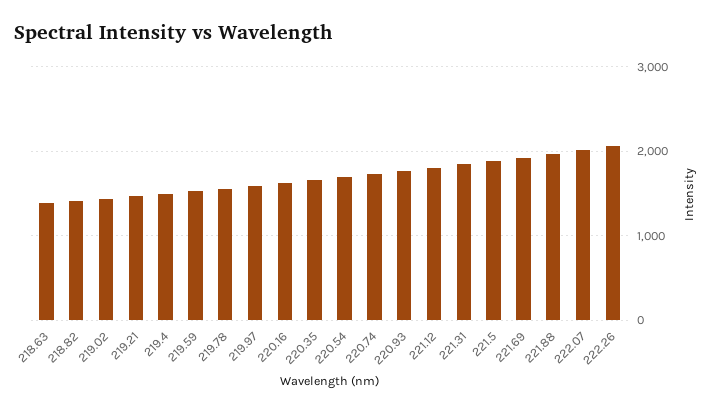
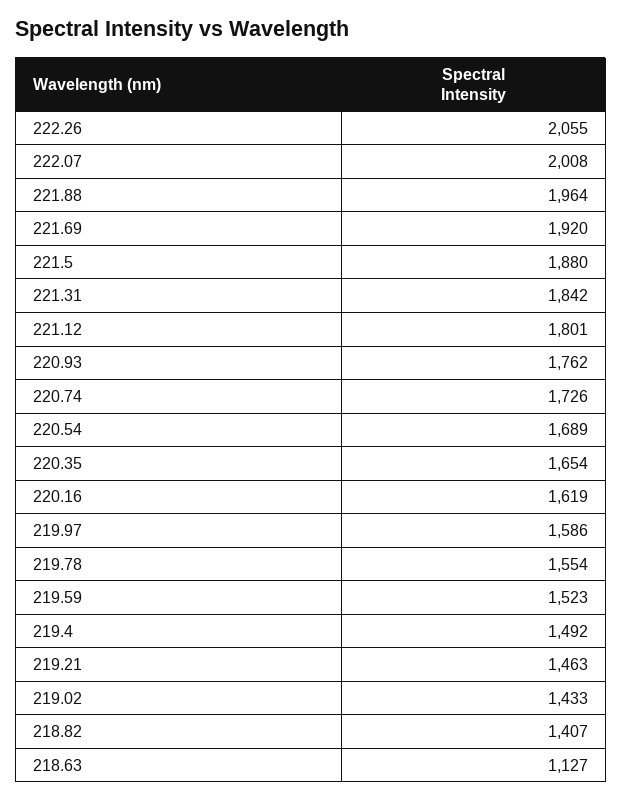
  {
-   "218.63": 1400,
+   "218.63": 1127,
    "218.82": 1407,
    "219.02": 1433,
    "219.21": 1463,
    "219.4": 1492,
    "219.59": 1523,
    "219.78": 1554,
    "219.97": 1586,
    "220.16": 1619,
    "220.35": 1654,
    "220.54": 1689,
    "220.74": 1726,
    "220.93": 1762,
    "221.12": 1801,
    "221.31": 1842,
    "221.5": 1880,
    "221.69": 1920,
    "221.88": 1964,
    "222.07": 2008,
    "222.26": 2055
  }

